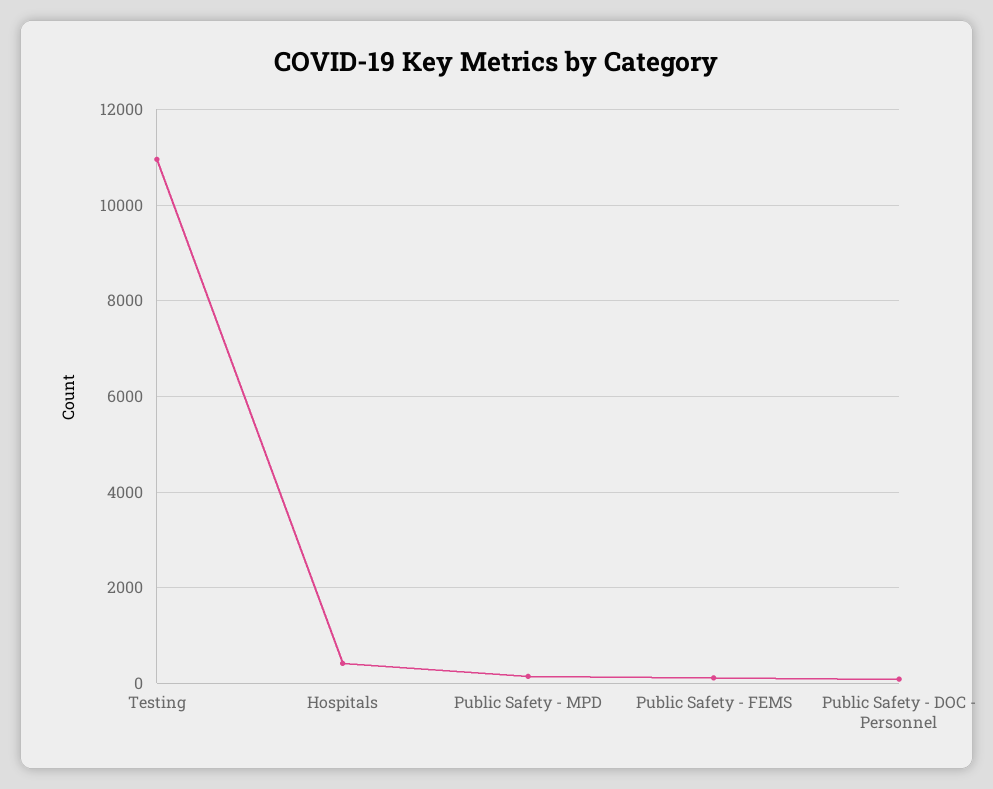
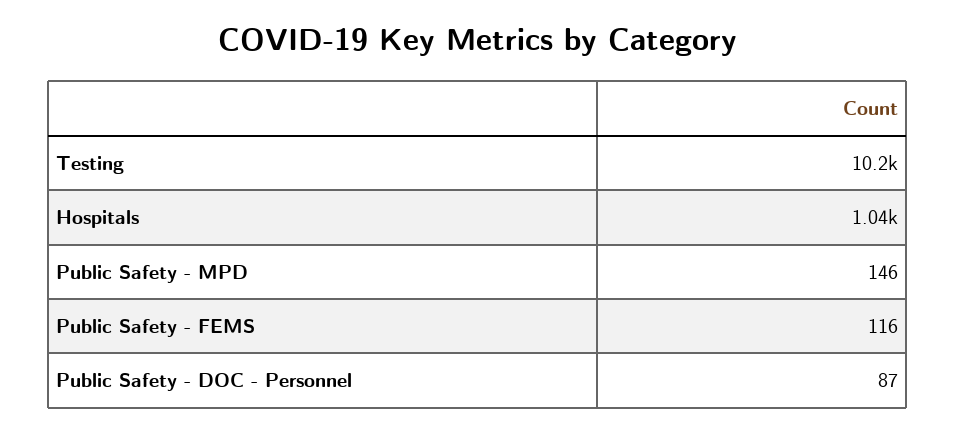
  {
-   "Testing": 11000,
+   "Testing": 10200,
-   "Hospitals": 400,
+   "Hospitals": 1040,
    "Public Safety - MPD": 146,
    "Public Safety - FEMS": 116,
    "Public Safety - DOC - Personnel": 87
  }

